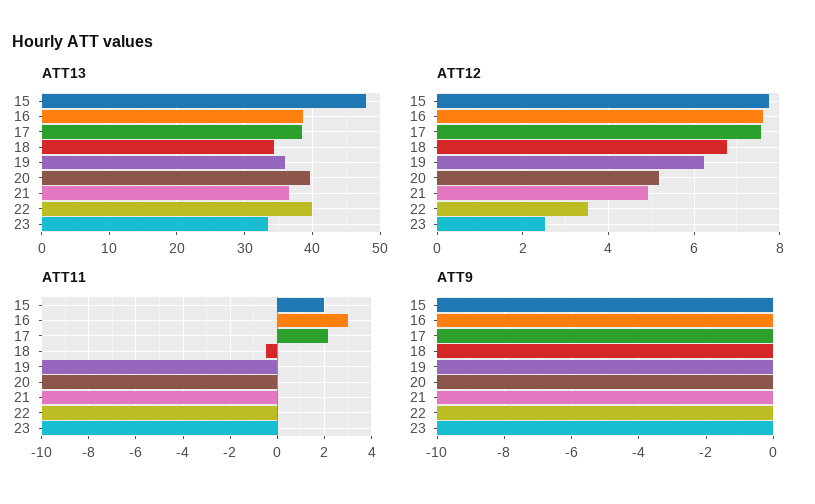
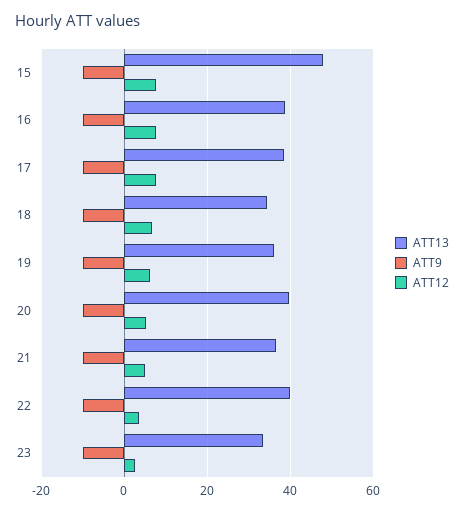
  {
    "ATT13": {
      "15": 48,
      "16": 39,
      "17": 38,
      "18": 34,
      "19": 36,
      "20": 40,
      "21": 37,
      "22": 40,
      "23": 33
    },
    "ATT12": {
      "15": 7.8,
      "16": 7.6,
      "17": 7.6,
      "18": 6.8,
      "19": 6.2,
      "20": 5.2,
      "21": 5,
      "22": 3.6,
      "23": 2.6
    },
-   "ATT11": {
-     "15": 2,
-     "16": 3,
-     "17": 2,
-     "18": -0.5,
-     "19": -10,
-     "20": -10,
-     "21": -10,
-     "22": -10,
-     "23": -10
-   },
    "ATT9": {
      "15": -10,
      "16": -10,
      "17": -10,
      "18": -10,
      "19": -10,
      "20": -10,
      "21": -10,
      "22": -10,
      "23": -10
    }
  }

